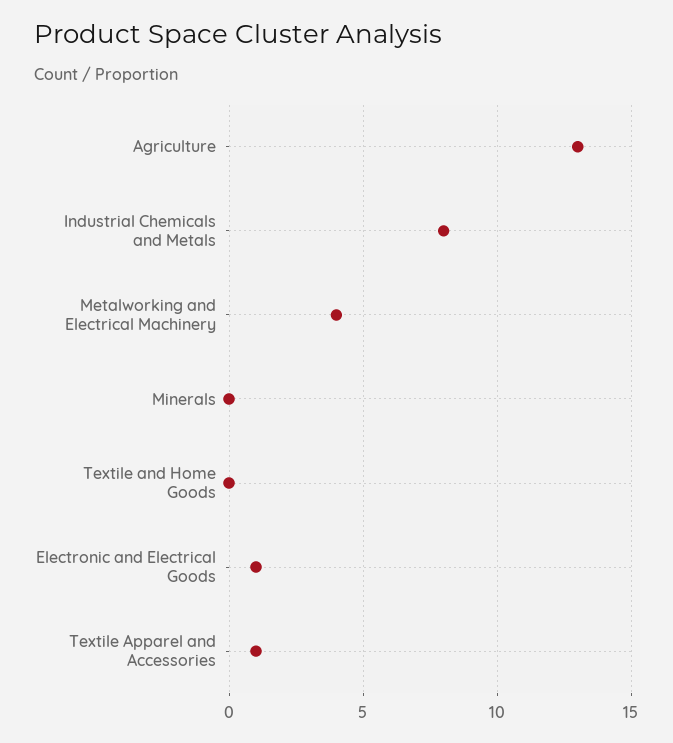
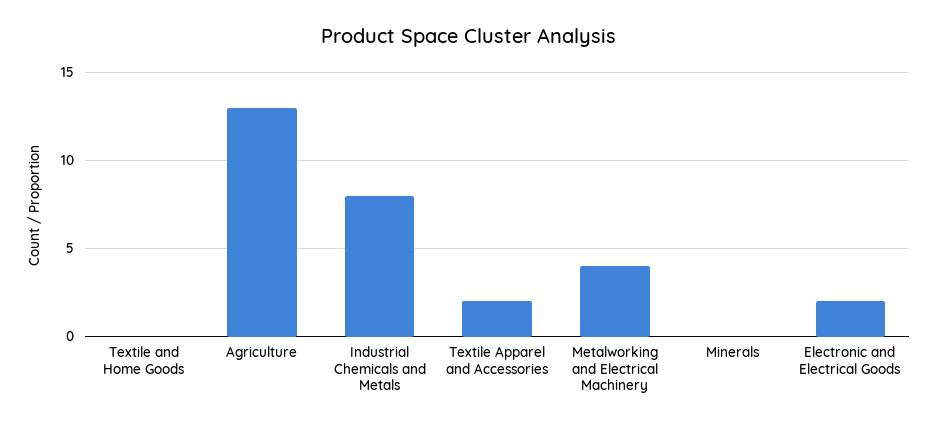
  {
    "Agriculture": 13,
    "Industrial Chemicals and Metals": 8,
    "Metalworking and Electrical Machinery": 4,
    "Minerals": 0,
    "Textile and Home Goods": 0,
-   "Electronic and Electrical Goods": 1,
+   "Electronic and Electrical Goods": 2,
-   "Textile Apparel and Accessories": 1
+   "Textile Apparel and Accessories": 2
  }

